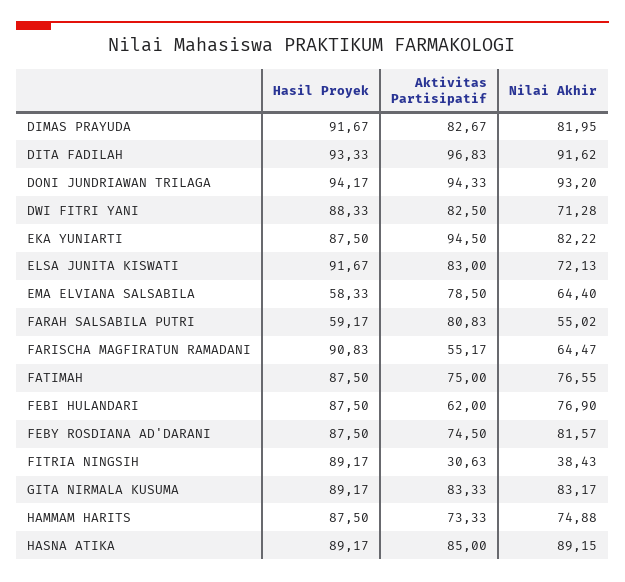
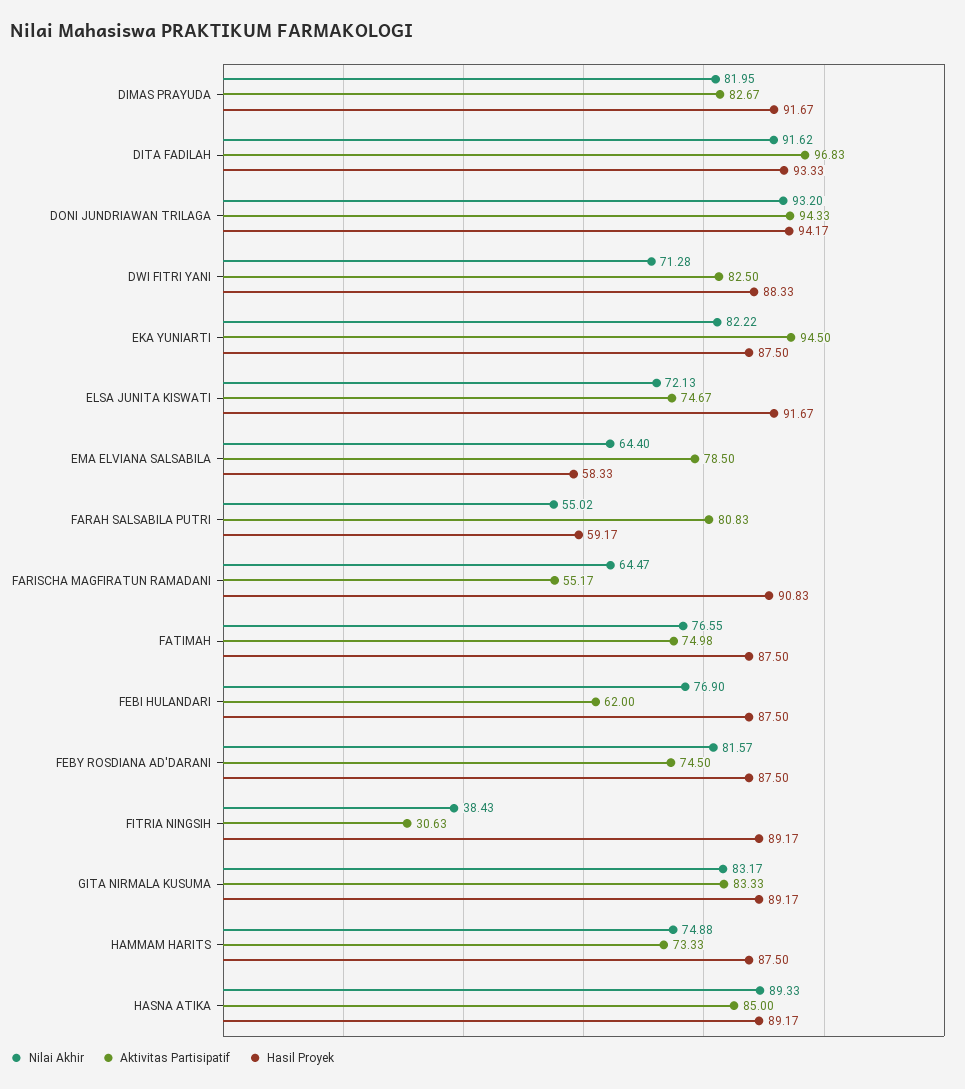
  {
    "Hasil Proyek": {
      "DIMAS PRAYUDA": 91.67,
      "DITA FADILAH": 93.33,
      "DONI JUNDRIAWAN TRILAGA": 94.17,
      "DWI FITRI YANI": 88.33,
      "EKA YUNIARTI": 87.5,
      "ELSA JUNITA KISWATI": 91.67,
      "EMA ELVIANA SALSABILA": 58.33,
      "FARAH SALSABILA PUTRI": 59.17,
      "FARISCHA MAGFIRATUN RAMADANI": 90.83,
      "FATIMAH": 87.5,
      "FEBI HULANDARI": 87.5,
      "FEBY ROSDIANA AD'DARANI": 87.5,
      "FITRIA NINGSIH": 89.17,
      "GITA NIRMALA KUSUMA": 89.17,
      "HAMMAM HARITS": 87.5,
      "HASNA ATIKA": 89.17
    },
    "Aktivitas Partisipatif": {
      "DIMAS PRAYUDA": 82.67,
      "DITA FADILAH": 96.83,
      "DONI JUNDRIAWAN TRILAGA": 94.33,
      "DWI FITRI YANI": 82.5,
      "EKA YUNIARTI": 94.5,
-     "ELSA JUNITA KISWATI": 83,
+     "ELSA JUNITA KISWATI": 74.67,
      "EMA ELVIANA SALSABILA": 78.5,
      "FARAH SALSABILA PUTRI": 80.83,
      "FARISCHA MAGFIRATUN RAMADANI": 55.17,
-     "FATIMAH": 75,
+     "FATIMAH": 74.98,
      "FEBI HULANDARI": 62,
      "FEBY ROSDIANA AD'DARANI": 74.5,
      "FITRIA NINGSIH": 30.63,
      "GITA NIRMALA KUSUMA": 83.33,
      "HAMMAM HARITS": 73.33,
      "HASNA ATIKA": 85
    },
    "Nilai Akhir": {
      "DIMAS PRAYUDA": 81.95,
      "DITA FADILAH": 91.62,
      "DONI JUNDRIAWAN TRILAGA": 93.2,
      "DWI FITRI YANI": 71.28,
      "EKA YUNIARTI": 82.22,
      "ELSA JUNITA KISWATI": 72.13,
      "EMA ELVIANA SALSABILA": 64.4,
      "FARAH SALSABILA PUTRI": 55.02,
      "FARISCHA MAGFIRATUN RAMADANI": 64.47,
      "FATIMAH": 76.55,
      "FEBI HULANDARI": 76.9,
      "FEBY ROSDIANA AD'DARANI": 81.57,
      "FITRIA NINGSIH": 38.43,
      "GITA NIRMALA KUSUMA": 83.17,
      "HAMMAM HARITS": 74.88,
-     "HASNA ATIKA": 89.15
+     "HASNA ATIKA": 89.33
    }
  }

